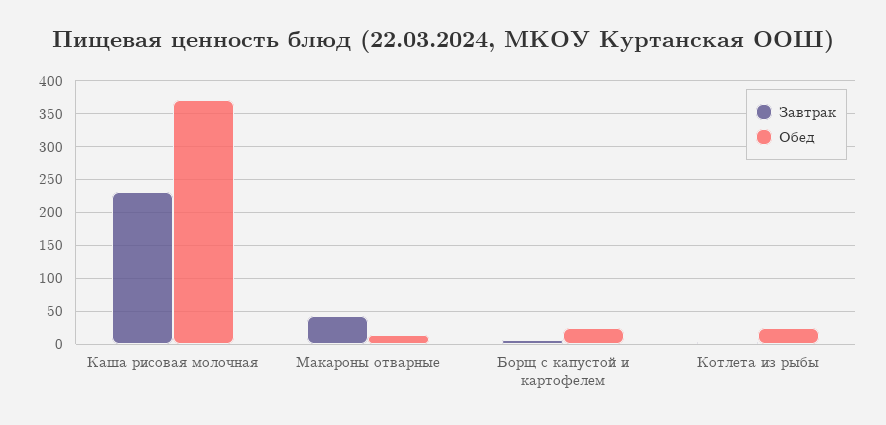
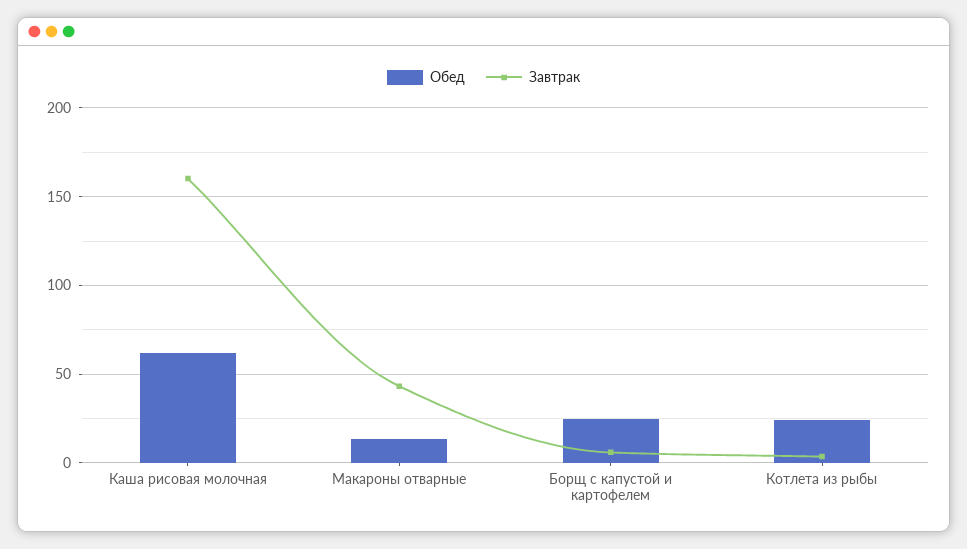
  {
    "Завтрак": {
-     "Каша рисовая молочная": 230,
+     "Каша рисовая молочная": 160,
      "Макароны отварные": 45,
      "Борщ с капустой и картофелем": 5,
      "Котлета из рыбы": 5
    },
    "Обед": {
-     "Каша рисовая молочная": 370,
+     "Каша рисовая молочная": 60,
      "Макароны отварные": 15,
      "Борщ с капустой и картофелем": 25,
      "Котлета из рыбы": 25
    }
  }

